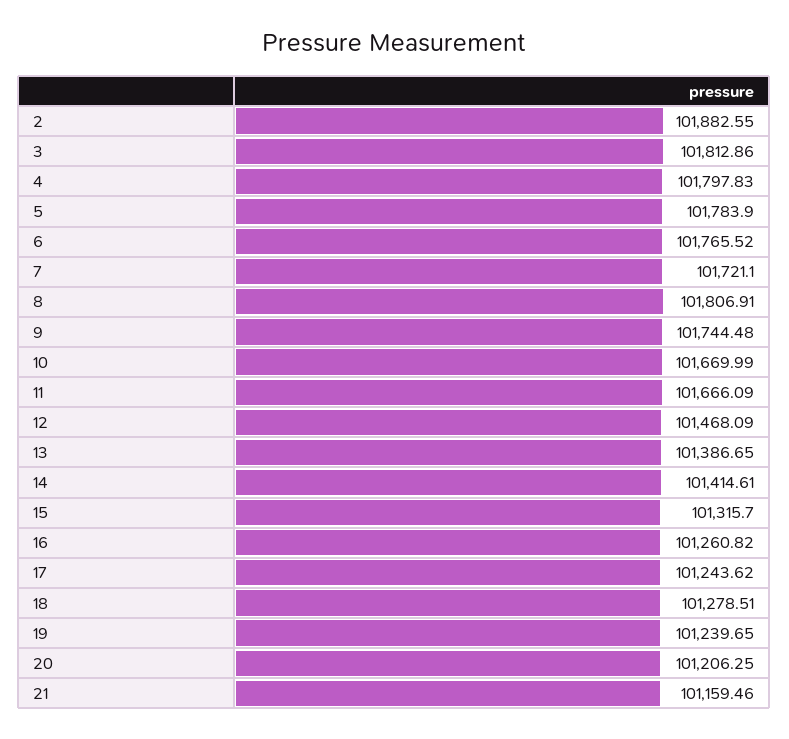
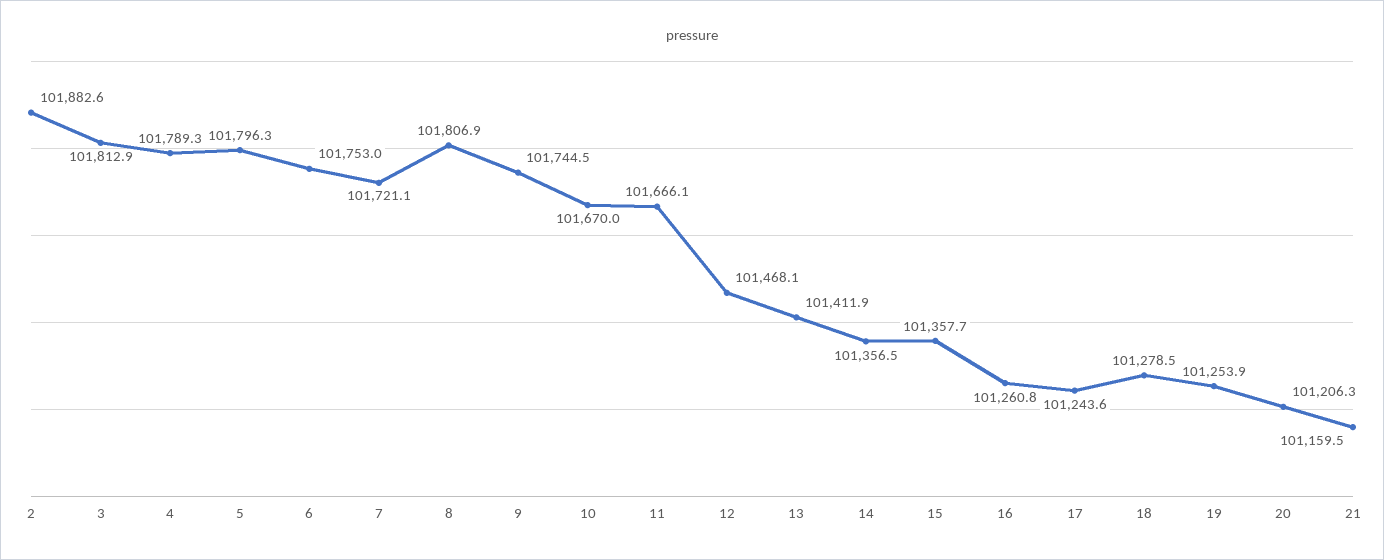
  {
    "2": 101882.55,
    "3": 101812.86,
-   "4": 101797.83,
+   "4": 101789.3,
-   "5": 101783.9,
+   "5": 101796.3,
-   "6": 101765.52,
+   "6": 101753,
    "7": 101721.1,
    "8": 101806.91,
    "9": 101744.48,
    "10": 101669.99,
    "11": 101666.09,
    "12": 101468.09,
-   "13": 101386.65,
+   "13": 101411.9,
-   "14": 101414.61,
+   "14": 101356.5,
-   "15": 101315.7,
+   "15": 101357.7,
    "16": 101260.82,
    "17": 101243.62,
    "18": 101278.51,
-   "19": 101239.65,
+   "19": 101253.9,
    "20": 101206.25,
    "21": 101159.46
  }

